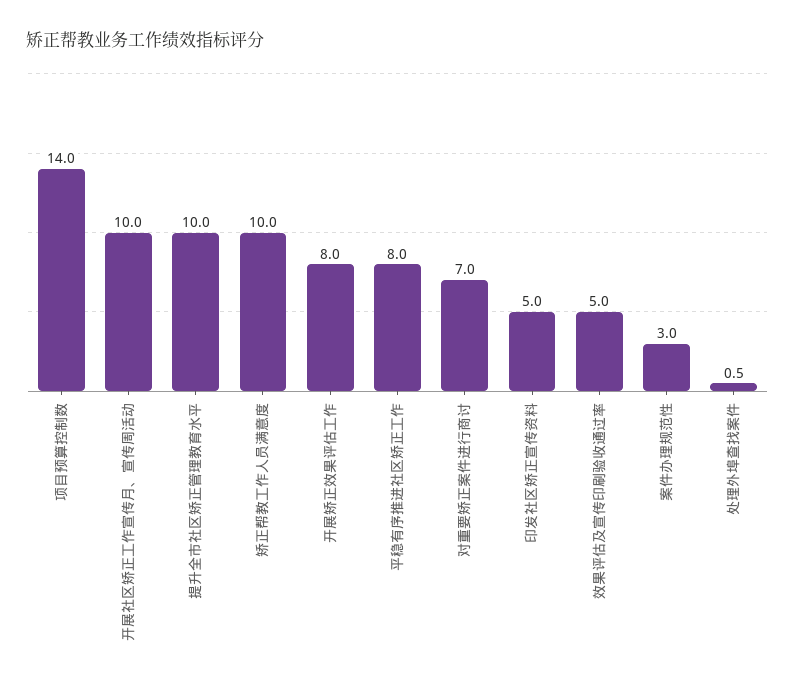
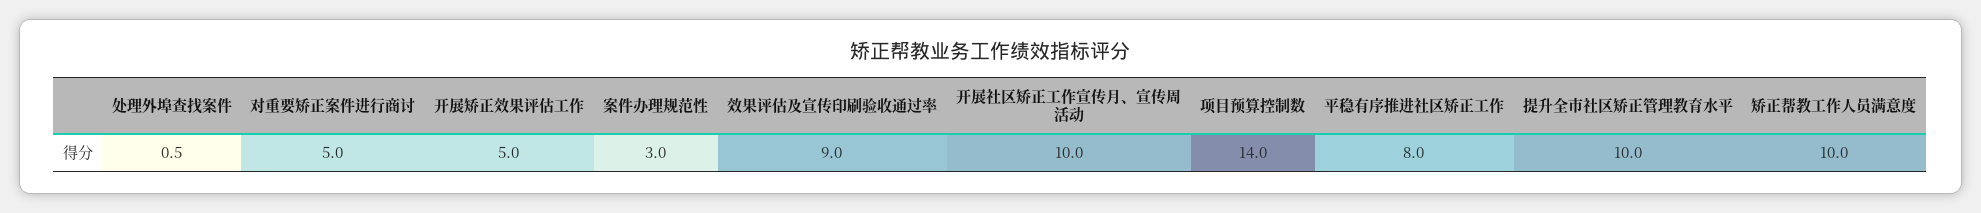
  {
    "项目预算控制数": 14,
    "开展社区矫正工作宣传月、宣传周活动": 10,
    "提升全市社区矫正管理教育水平": 10,
    "矫正帮教工作人员满意度": 10,
-   "开展矫正效果评估工作": 8,
+   "开展矫正效果评估工作": 5,
    "平稳有序推进社区矫正工作": 8,
-   "对重要矫正案件进行商讨": 7,
+   "对重要矫正案件进行商讨": 5,
-   "印发社区矫正宣传资料": 5,
-   "效果评估及宣传印刷验收通过率": 5,
+   "效果评估及宣传印刷验收通过率": 9,
    "案件办理规范性": 3,
    "处理外埠查找案件": 0.5
  }

